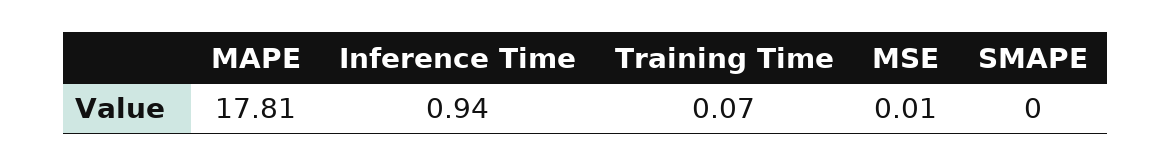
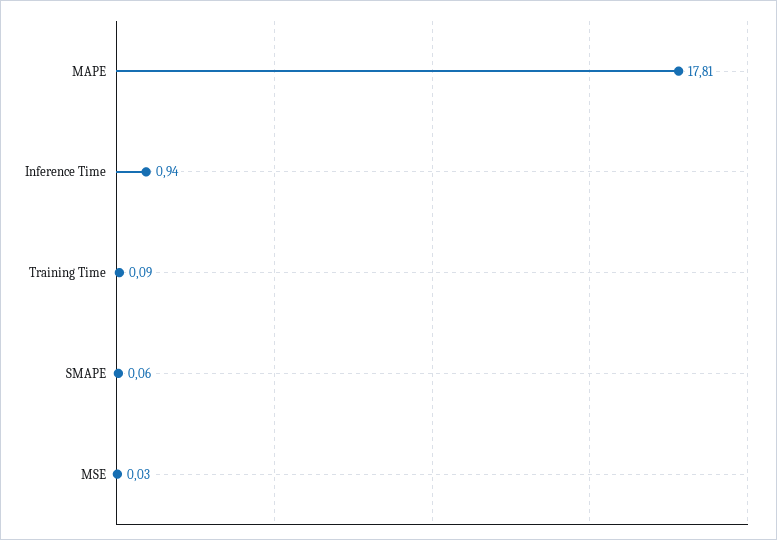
  {
    "MAPE": 17.81,
    "Inference Time": 0.94,
-   "Training Time": 0.07,
+   "Training Time": 0.09,
-   "MSE": 0.01,
+   "MSE": 0.03,
-   "SMAPE": 0
+   "SMAPE": 0.06
  }

